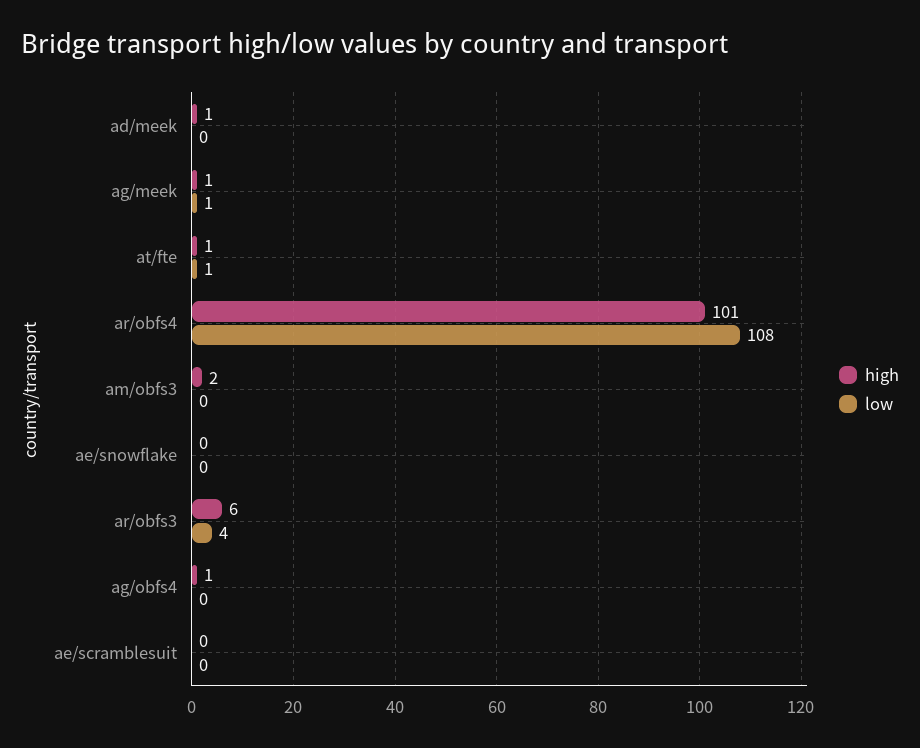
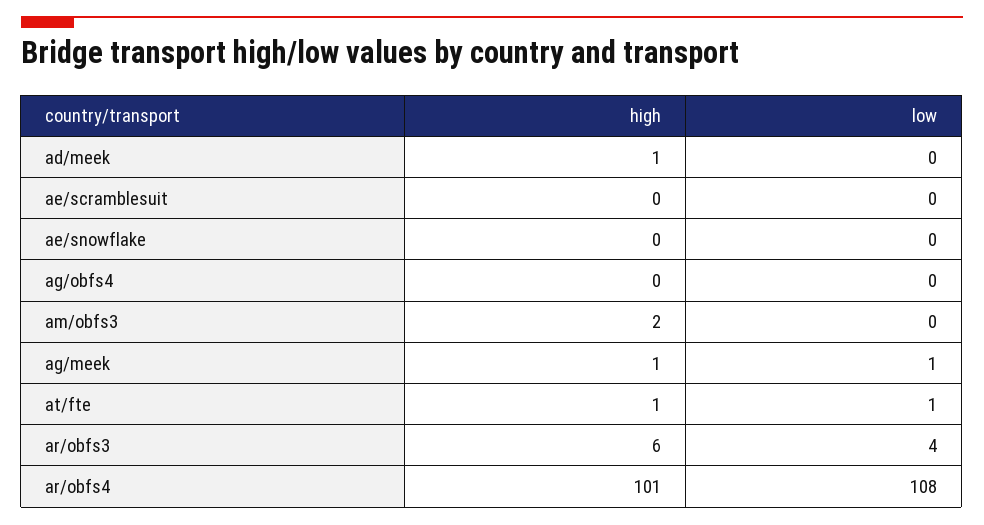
  {
    "high": {
      "ad/meek": 1,
      "ag/meek": 1,
      "at/fte": 1,
      "ar/obfs4": 101,
      "am/obfs3": 2,
      "ae/snowflake": 0,
      "ar/obfs3": 6,
-     "ag/obfs4": 1,
+     "ag/obfs4": 0,
      "ae/scramblesuit": 0
    },
    "low": {
      "ad/meek": 0,
      "ag/meek": 1,
      "at/fte": 1,
      "ar/obfs4": 108,
      "am/obfs3": 0,
      "ae/snowflake": 0,
      "ar/obfs3": 4,
      "ag/obfs4": 0,
      "ae/scramblesuit": 0
    }
  }

